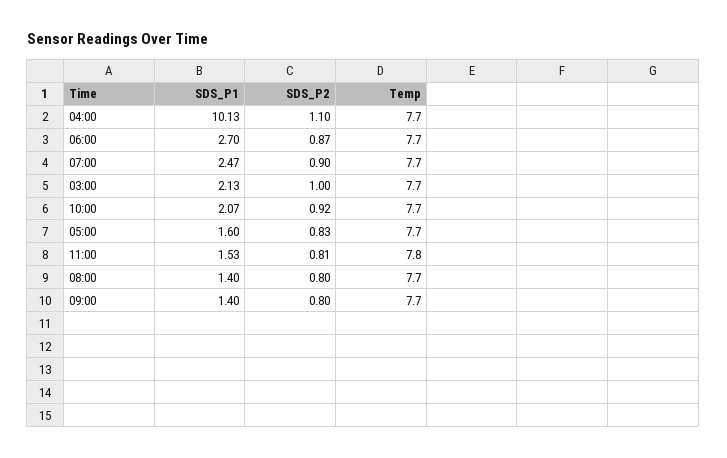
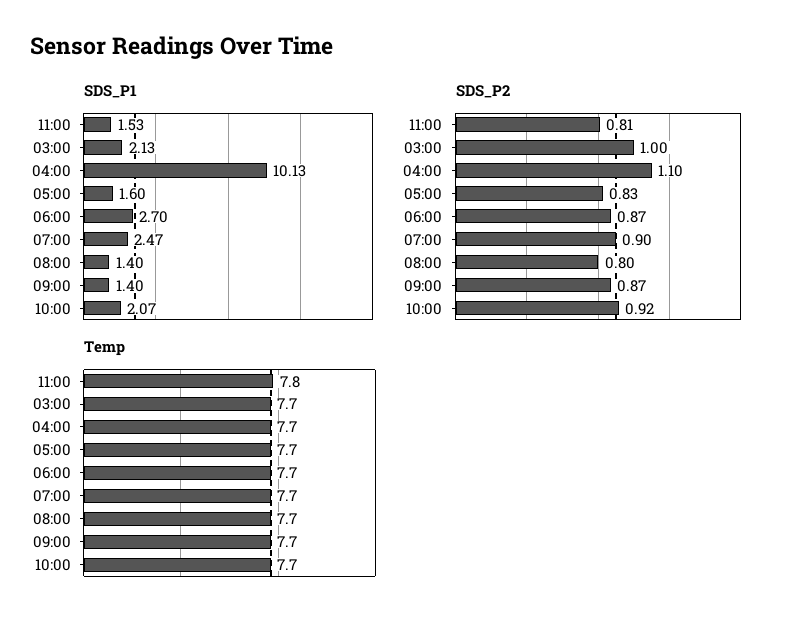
  {
    "SDS_P1": {
      "04:00": 10.13,
      "06:00": 2.7,
      "07:00": 2.47,
      "03:00": 2.13,
      "10:00": 2.07,
      "05:00": 1.6,
      "11:00": 1.53,
      "08:00": 1.4,
      "09:00": 1.4
    },
    "SDS_P2": {
      "04:00": 1.1,
      "06:00": 0.87,
      "07:00": 0.9,
      "03:00": 1,
      "10:00": 0.92,
      "05:00": 0.83,
      "11:00": 0.81,
      "08:00": 0.8,
-     "09:00": 0.8
+     "09:00": 0.87
    },
    "Temp": {
      "04:00": 7.7,
      "06:00": 7.7,
      "07:00": 7.7,
      "03:00": 7.7,
      "10:00": 7.7,
      "05:00": 7.7,
      "11:00": 7.8,
      "08:00": 7.7,
      "09:00": 7.7
    }
  }

